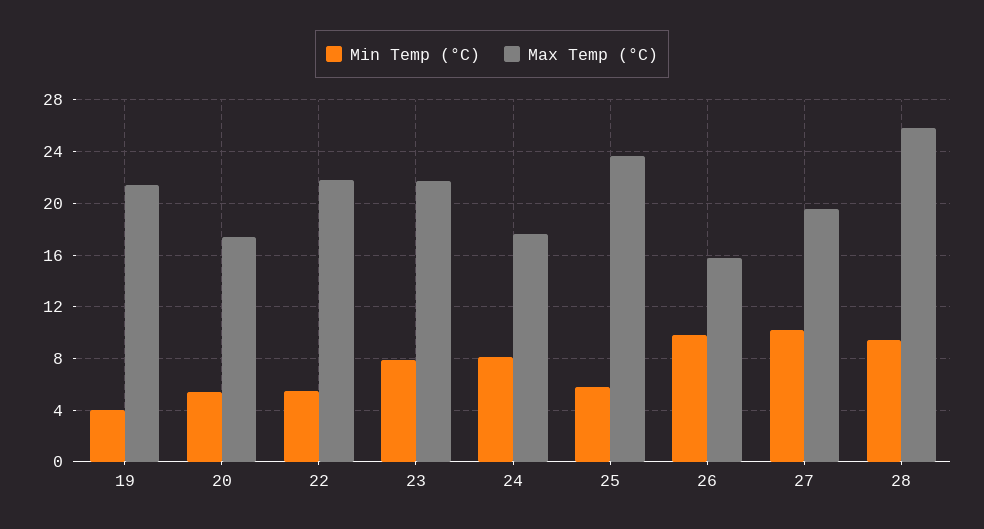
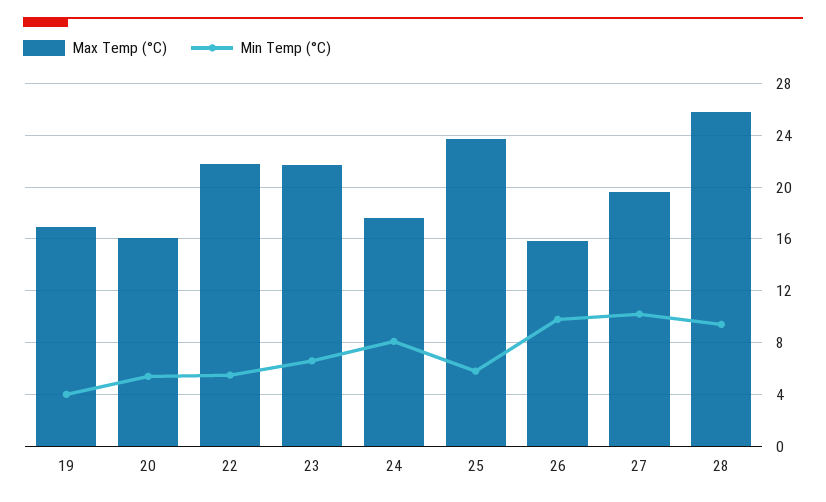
  {
    "Min Temp (°C)": {
      "19": 4,
      "20": 5.5,
      "22": 5.5,
-     "23": 8,
+     "23": 6.5,
      "24": 8,
      "25": 6,
      "26": 10,
      "27": 10,
      "28": 9.5
    },
    "Max Temp (°C)": {
-     "19": 21.5,
+     "19": 17,
-     "20": 17.5,
+     "20": 16,
      "22": 22,
      "23": 21.5,
      "24": 17.5,
      "25": 23.5,
      "26": 16,
      "27": 19.5,
      "28": 26
    }
  }

